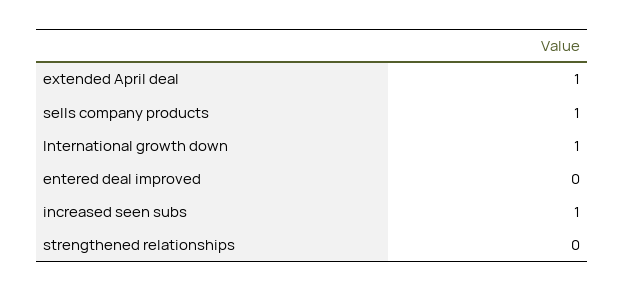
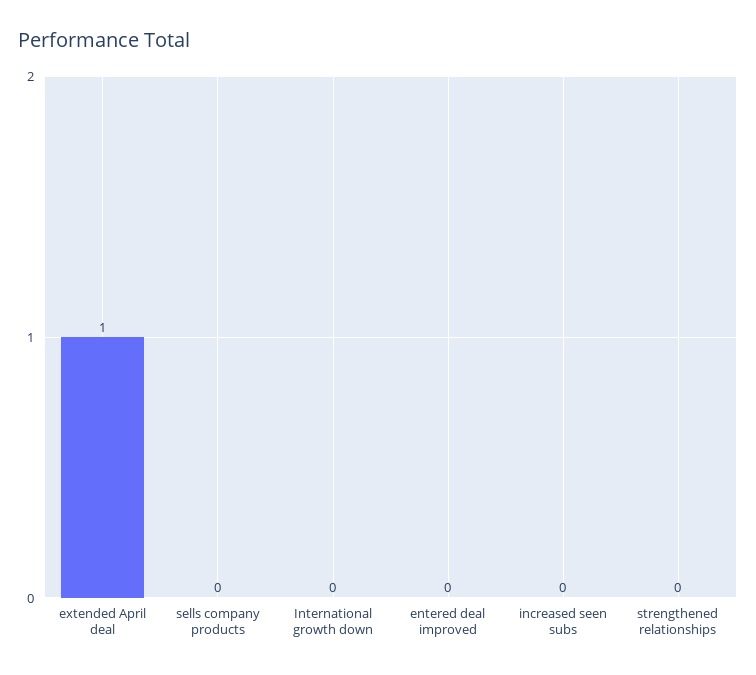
  {
    "extended April deal": 1,
-   "sells company products": 1,
+   "sells company products": 0,
-   "International growth down": 1,
+   "International growth down": 0,
    "entered deal improved": 0,
-   "increased seen subs": 1,
+   "increased seen subs": 0,
    "strengthened relationships": 0
  }

